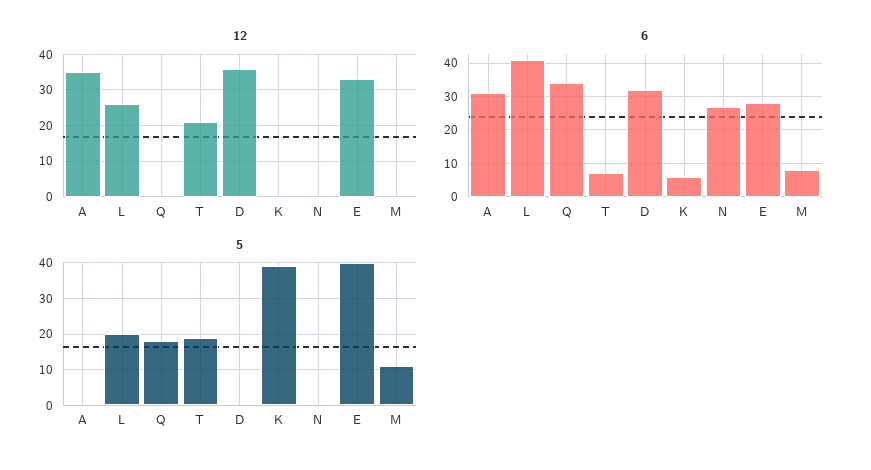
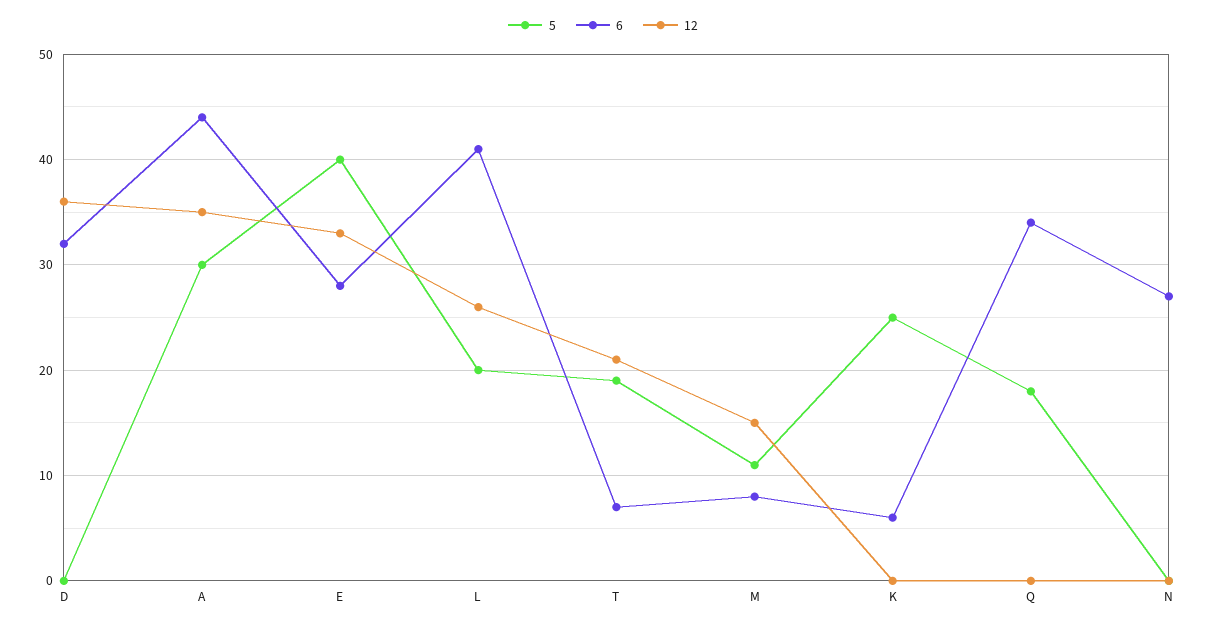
  {
    "12": {
      "A": 35,
      "L": 26,
      "Q": 0,
      "T": 21,
      "D": 36,
      "K": 0,
      "N": 0,
      "E": 33,
-     "M": 0
+     "M": 15
    },
    "6": {
-     "A": 30,
+     "A": 44,
      "L": 41,
      "Q": 34,
      "T": 7,
      "D": 32,
      "K": 6,
      "N": 27,
      "E": 28,
      "M": 8
    },
    "5": {
-     "A": 0,
+     "A": 30,
      "L": 20,
      "Q": 18,
      "T": 19,
      "D": 0,
-     "K": 40,
+     "K": 25,
      "N": 0,
      "E": 40,
      "M": 11
    }
  }

